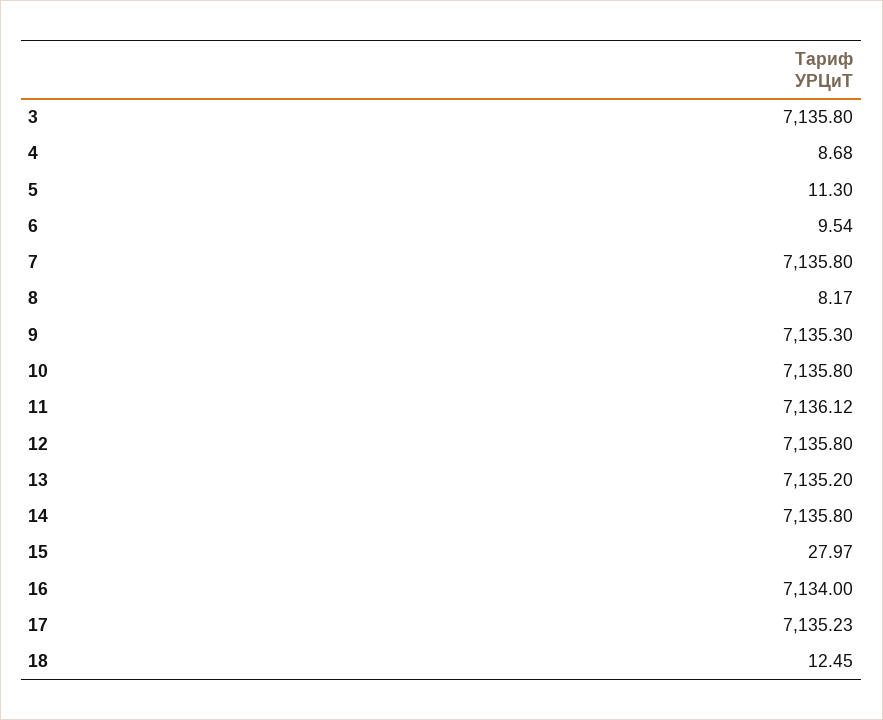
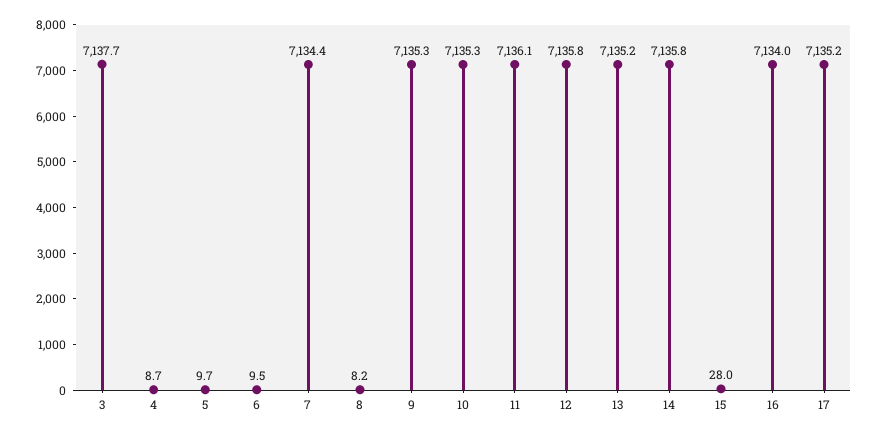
  {
-   "3": 7135.8,
+   "3": 7137.7,
    "4": 8.68,
-   "5": 11.3,
+   "5": 9.7,
    "6": 9.54,
-   "7": 7135.8,
+   "7": 7134.4,
    "8": 8.17,
    "9": 7135.3,
-   "10": 7135.8,
+   "10": 7135.3,
    "11": 7136.12,
    "12": 7135.8,
    "13": 7135.2,
    "14": 7135.8,
    "15": 27.97,
    "16": 7134,
-   "17": 7135.23,
+   "17": 7135.23
-   "18": 12.45
  }

